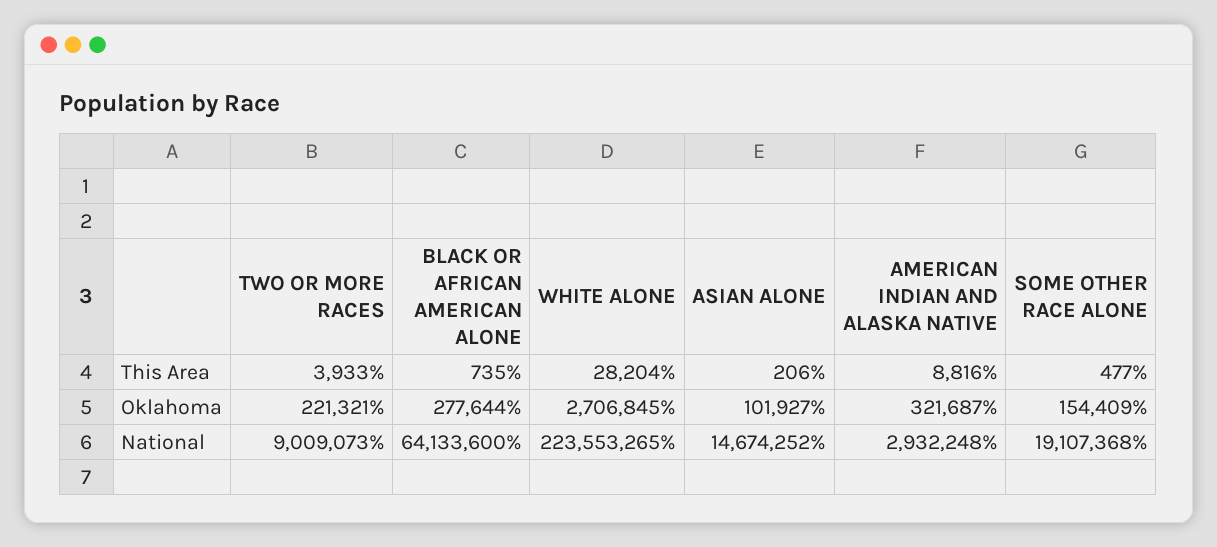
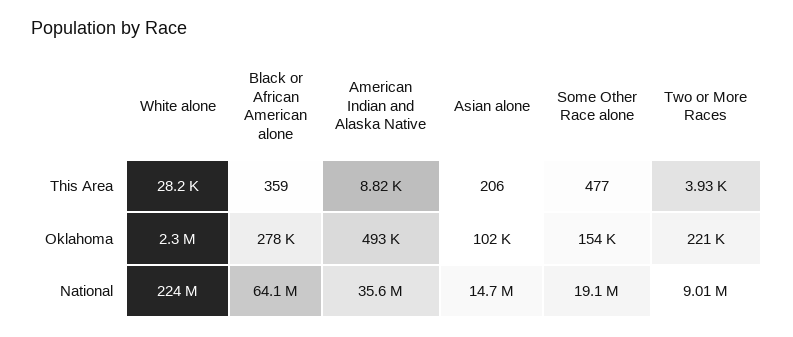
  {
    "TWO OR MORE RACES": {
      "This Area": 3933,
      "Oklahoma": 221321,
      "National": 9009073
    },
    "BLACK OR AFRICAN AMERICAN ALONE": {
-     "This Area": 735,
+     "This Area": 359,
      "Oklahoma": 277644,
      "National": 64133600
    },
    "WHITE ALONE": {
      "This Area": 28204,
-     "Oklahoma": 2706845,
+     "Oklahoma": 2300000,
      "National": 223553265
    },
    "ASIAN ALONE": {
      "This Area": 206,
      "Oklahoma": 101927,
      "National": 14674252
    },
    "AMERICAN INDIAN AND ALASKA NATIVE": {
      "This Area": 8816,
-     "Oklahoma": 321687,
+     "Oklahoma": 493000,
-     "National": 2932248
+     "National": 35600000
    },
    "SOME OTHER RACE ALONE": {
      "This Area": 477,
      "Oklahoma": 154409,
      "National": 19107368
    }
  }

